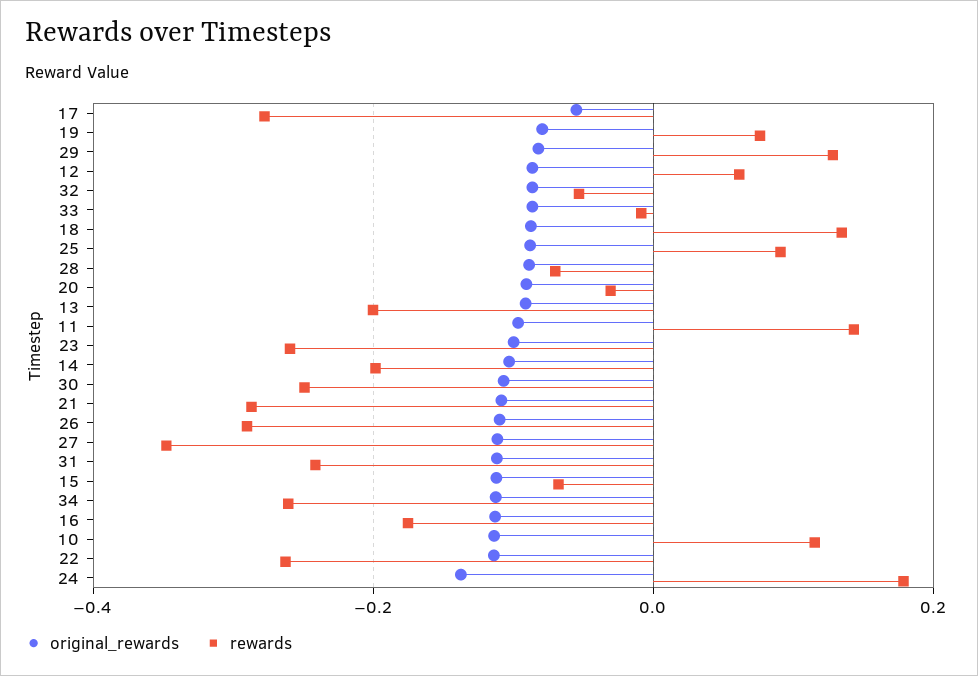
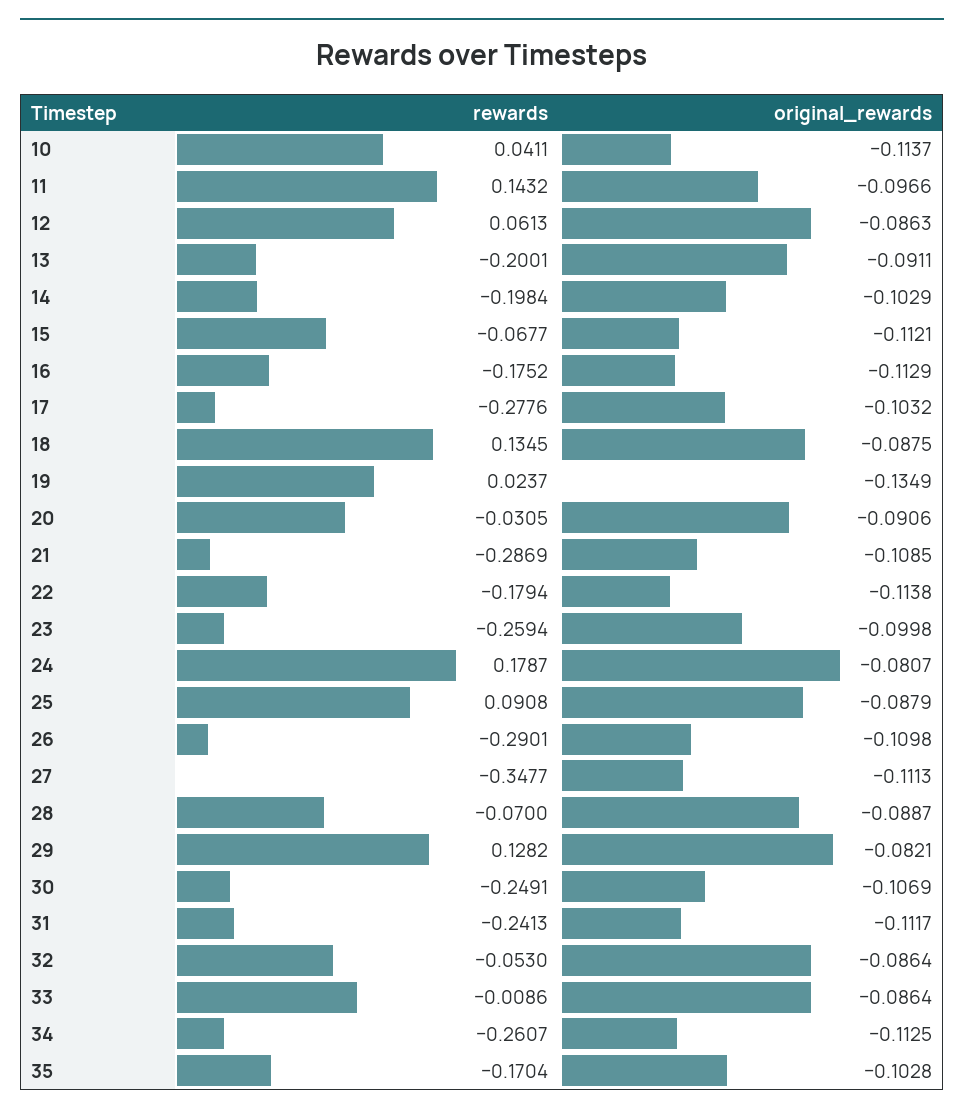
  {
    "original_rewards": {
-     "17": -0.06,
+     "17": -0.1032,
-     "19": -0.08,
+     "19": -0.1349,
      "29": -0.0821,
      "12": -0.0863,
      "32": -0.0864,
      "33": -0.0864,
      "18": -0.0875,
      "25": -0.0879,
      "28": -0.0887,
      "20": -0.0906,
      "13": -0.0911,
      "11": -0.0966,
      "23": -0.0998,
      "14": -0.1029,
      "30": -0.1069,
      "21": -0.1085,
      "26": -0.1098,
      "27": -0.1113,
      "31": -0.1117,
      "15": -0.1121,
      "34": -0.1125,
      "16": -0.1129,
      "10": -0.1137,
      "22": -0.1138,
-     "24": -0.14
+     "24": -0.0807,
+     "35": -0.1028
    },
    "rewards": {
      "17": -0.2776,
-     "19": 0.08,
+     "19": 0.0237,
      "29": 0.1282,
      "12": 0.0613,
      "32": -0.053,
      "33": -0.0086,
      "18": 0.1345,
      "25": 0.0908,
      "28": -0.07,
      "20": -0.0305,
      "13": -0.2001,
      "11": 0.1432,
      "23": -0.2594,
      "14": -0.1984,
      "30": -0.2491,
      "21": -0.2869,
      "26": -0.2901,
      "27": -0.3477,
      "31": -0.2413,
      "15": -0.0677,
      "34": -0.2607,
      "16": -0.1752,
-     "10": 0.12,
+     "10": 0.0411,
-     "22": -0.26,
+     "22": -0.1794,
-     "24": 0.1787
+     "24": 0.1787,
+     "35": -0.1704
    }
  }

